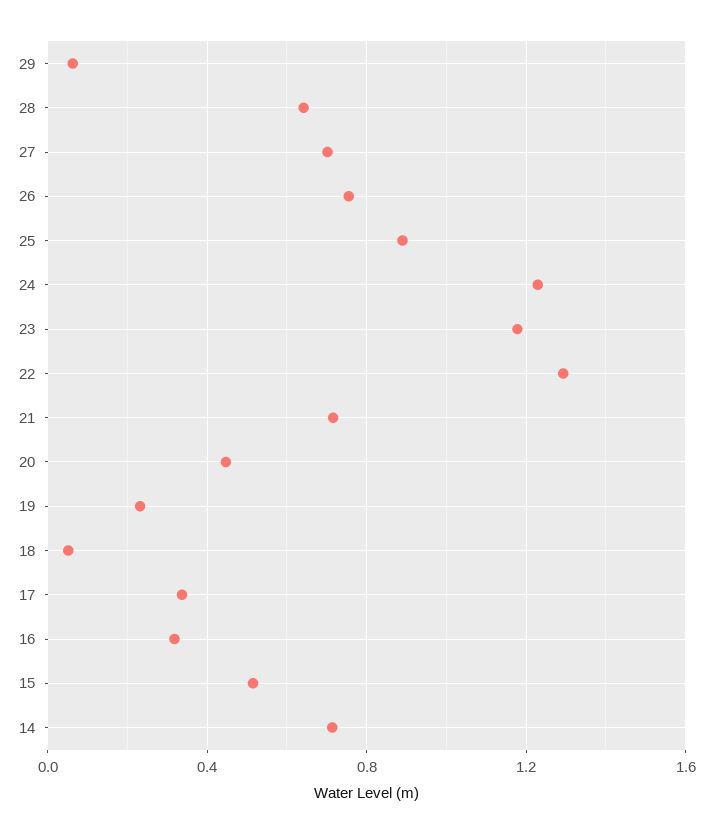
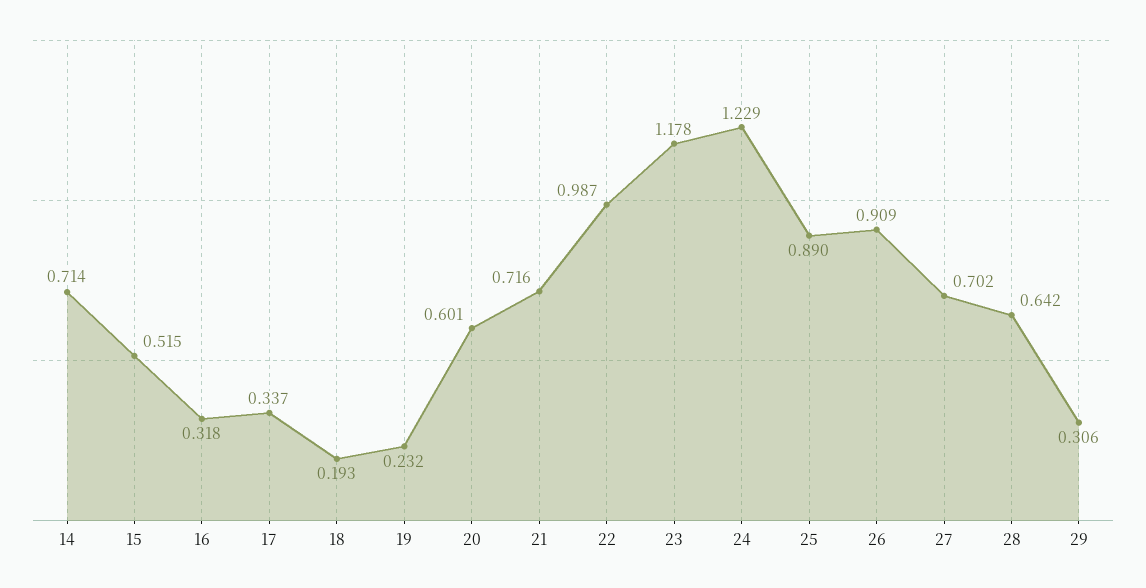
  {
-   "29": 0.05,
+   "29": 0.306,
    "28": 0.642,
    "27": 0.702,
-   "26": 0.75,
+   "26": 0.909,
    "25": 0.89,
    "24": 1.229,
    "23": 1.178,
-   "22": 1.3,
+   "22": 0.987,
    "21": 0.716,
-   "20": 0.45,
+   "20": 0.601,
    "19": 0.232,
-   "18": 0.05,
+   "18": 0.193,
    "17": 0.337,
    "16": 0.318,
    "15": 0.515,
    "14": 0.714
  }

